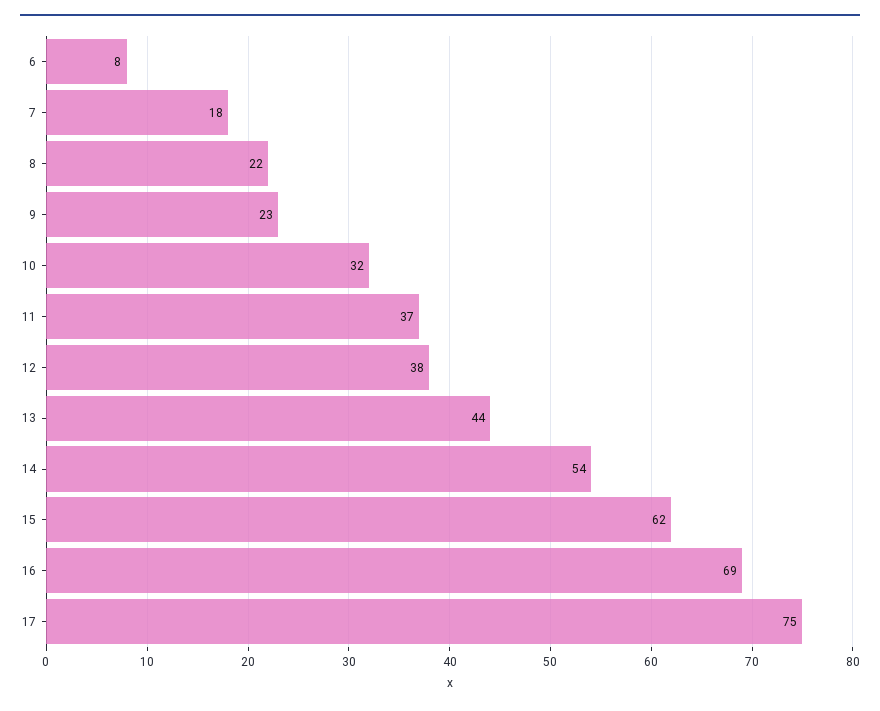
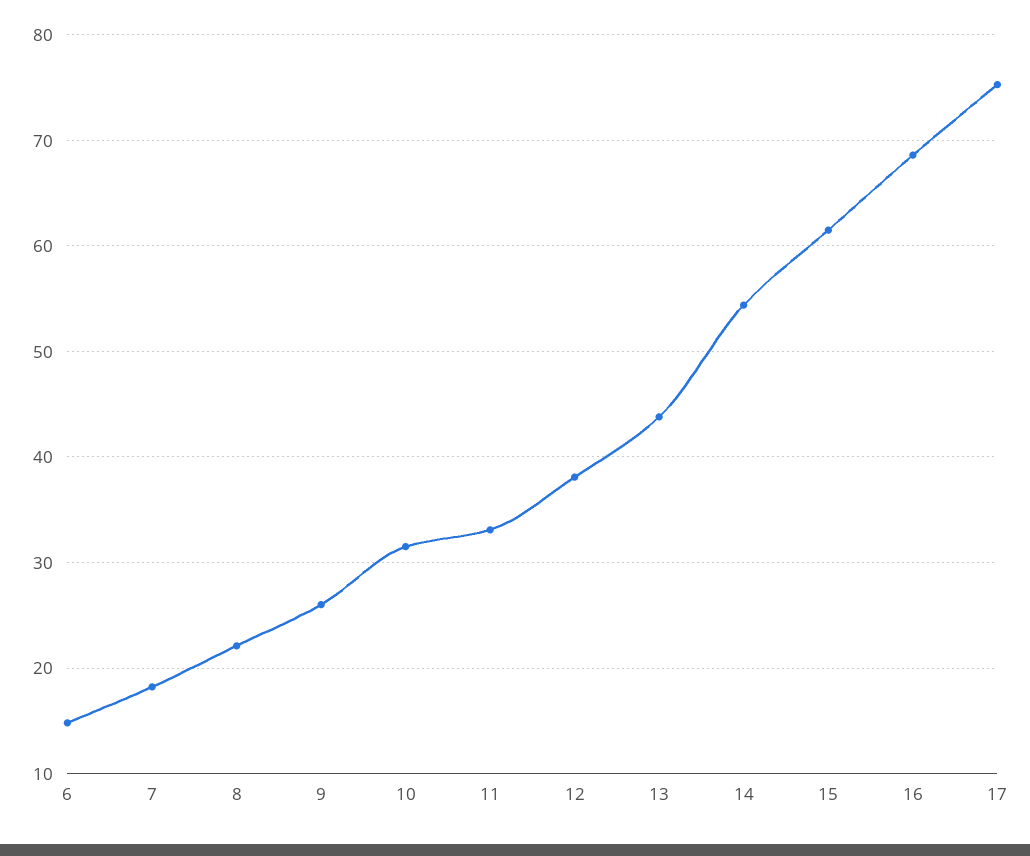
  {
-   "6": 8,
+   "6": 15,
    "7": 18,
    "8": 22,
-   "9": 23,
+   "9": 26,
    "10": 32,
-   "11": 37,
+   "11": 33,
    "12": 38,
    "13": 44,
    "14": 54,
    "15": 62,
    "16": 69,
    "17": 75
  }

